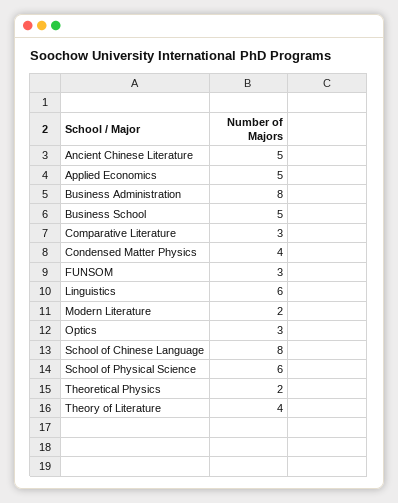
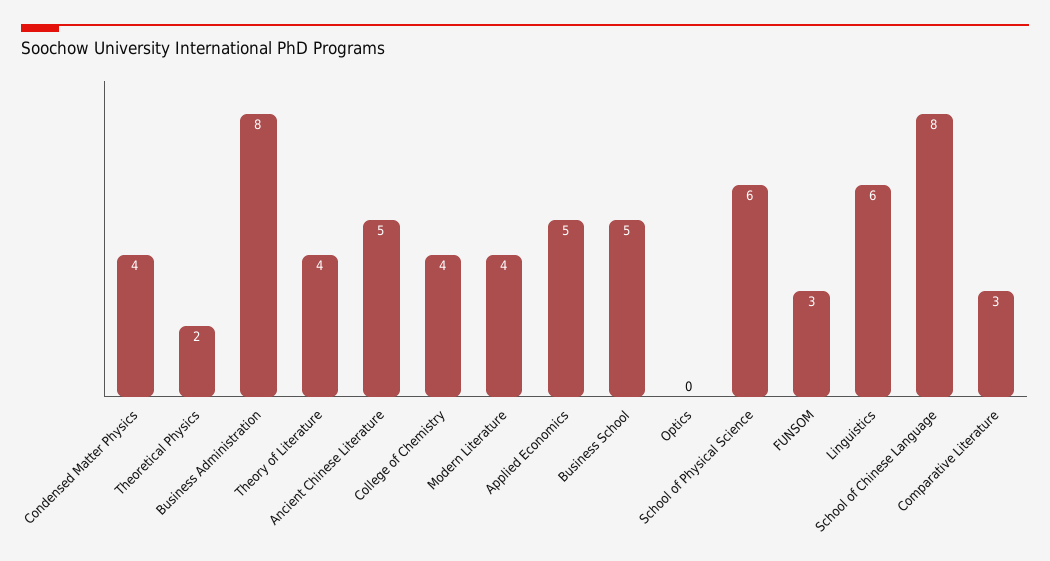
  {
    "Ancient Chinese Literature": 5,
    "Applied Economics": 5,
    "Business Administration": 8,
    "Business School": 5,
    "Comparative Literature": 3,
    "Condensed Matter Physics": 4,
    "FUNSOM": 3,
    "Linguistics": 6,
-   "Modern Literature": 2,
+   "Modern Literature": 4,
-   "Optics": 3,
+   "Optics": 0,
    "School of Chinese Language": 8,
    "School of Physical Science": 6,
    "Theoretical Physics": 2,
-   "Theory of Literature": 4
+   "Theory of Literature": 4,
+   "College of Chemistry": 4
  }

